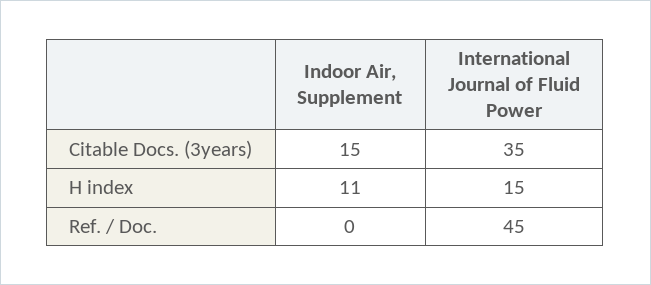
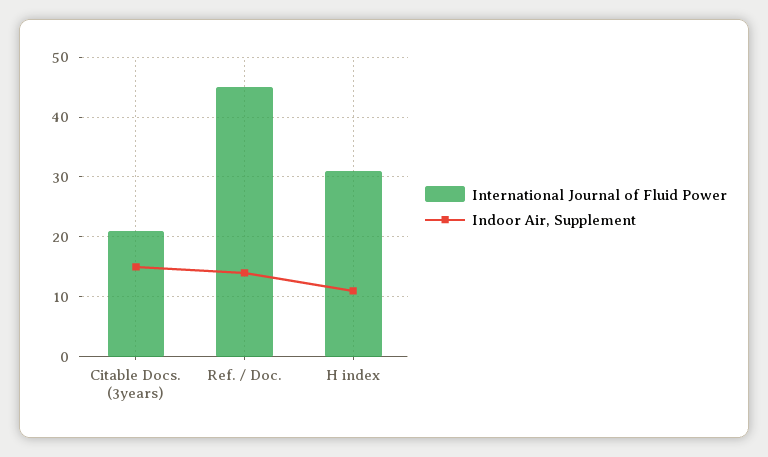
  {
    "Indoor Air, Supplement": {
      "Citable Docs. (3years)": 15,
      "H index": 11,
-     "Ref. / Doc.": 0
+     "Ref. / Doc.": 15
    },
    "International Journal of Fluid Power": {
-     "Citable Docs. (3years)": 35,
+     "Citable Docs. (3years)": 20,
-     "H index": 15,
+     "H index": 30,
      "Ref. / Doc.": 45
    }
  }

